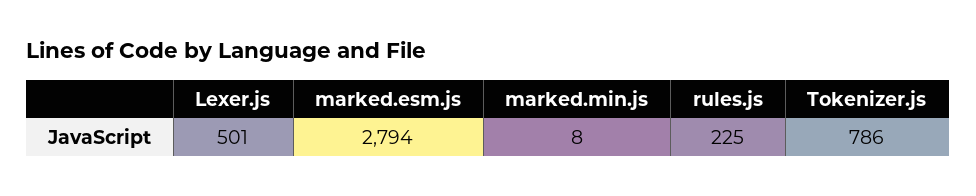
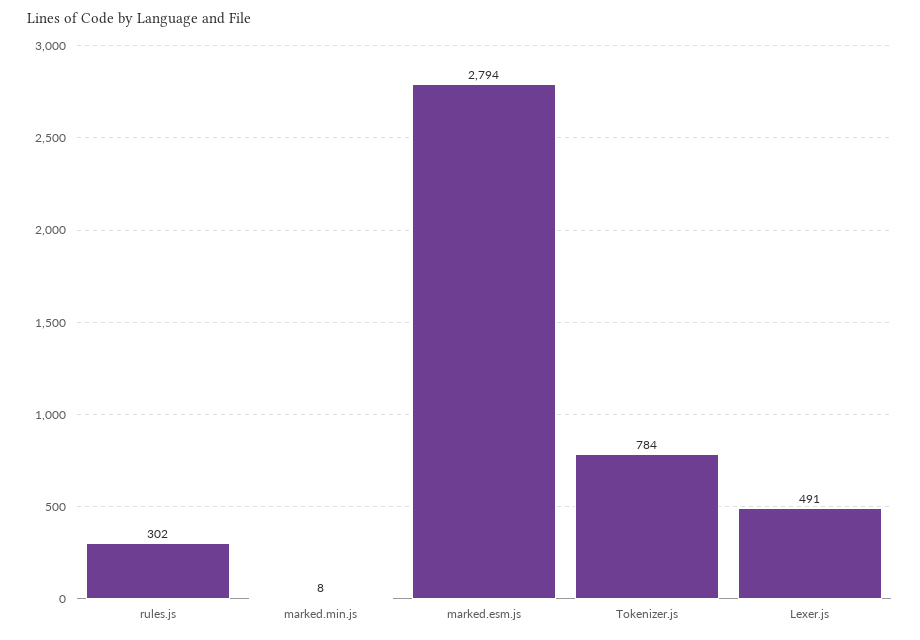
  {
-   "Lexer.js": 501,
+   "Lexer.js": 491,
    "marked.esm.js": 2794,
    "marked.min.js": 8,
-   "rules.js": 225,
+   "rules.js": 302,
-   "Tokenizer.js": 786
+   "Tokenizer.js": 784
  }

